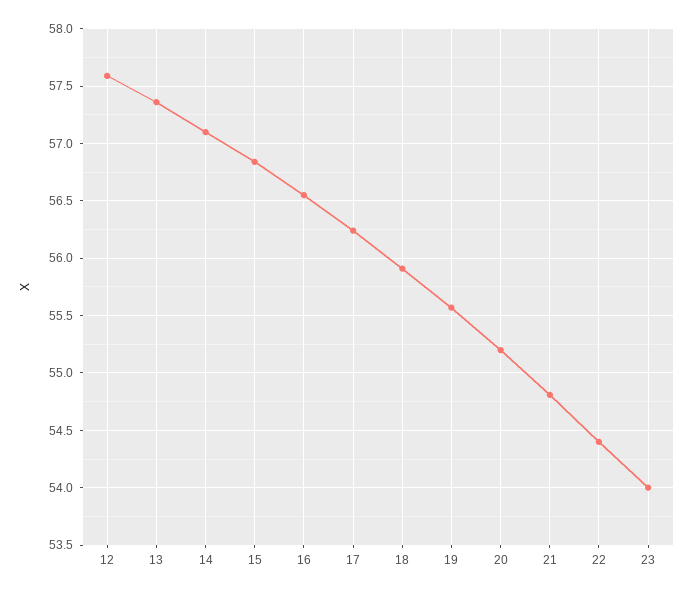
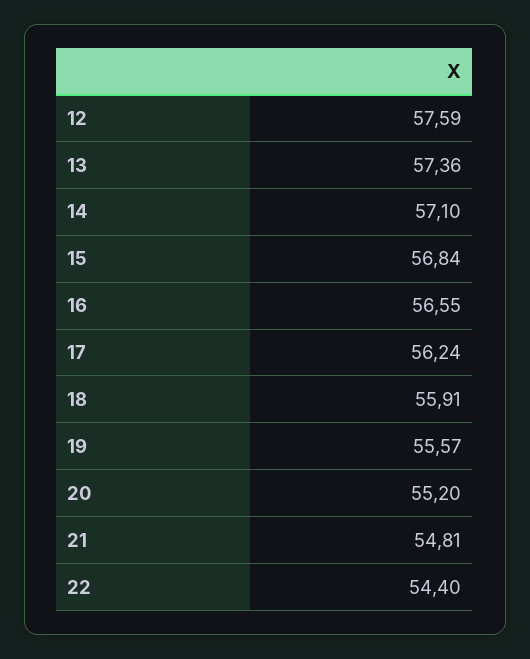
  {
    "12": 57.59,
    "13": 57.36,
    "14": 57.1,
    "15": 56.84,
    "16": 56.55,
    "17": 56.24,
    "18": 55.91,
    "19": 55.57,
    "20": 55.2,
    "21": 54.81,
-   "22": 54.4,
+   "22": 54.4
-   "23": 54
  }

